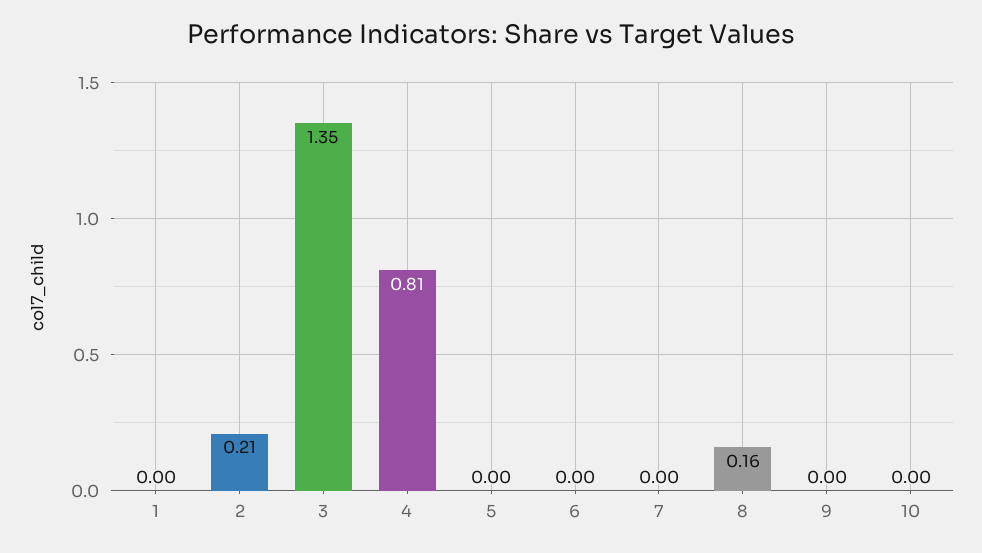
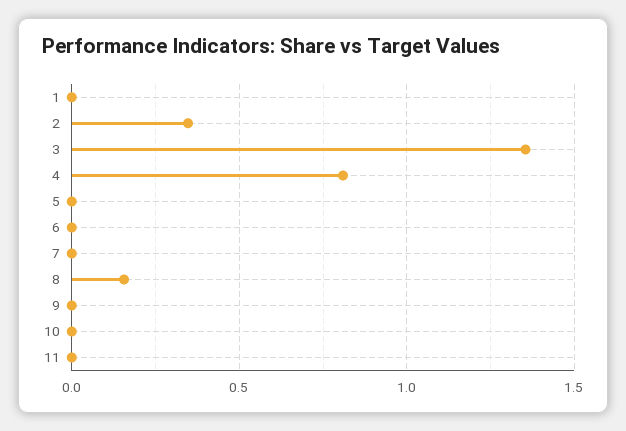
  {
    "1": 0,
-   "2": 0.21,
+   "2": 0.35,
    "3": 1.35,
    "4": 0.81,
    "5": 0,
    "6": 0,
    "7": 0,
    "8": 0.16,
    "9": 0,
-   "10": 0
+   "10": 0,
+   "11": 0
  }

